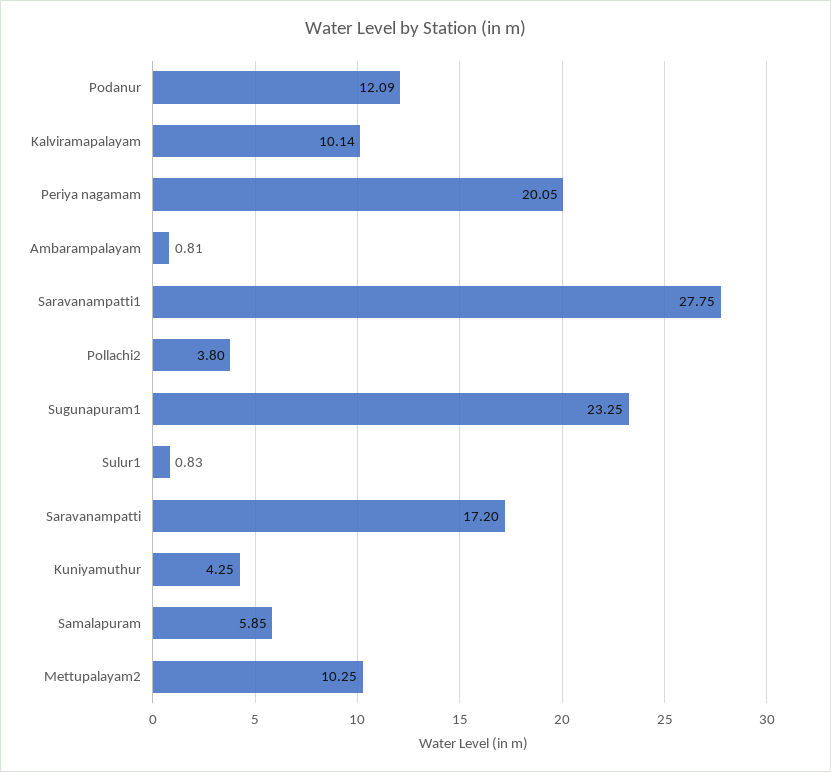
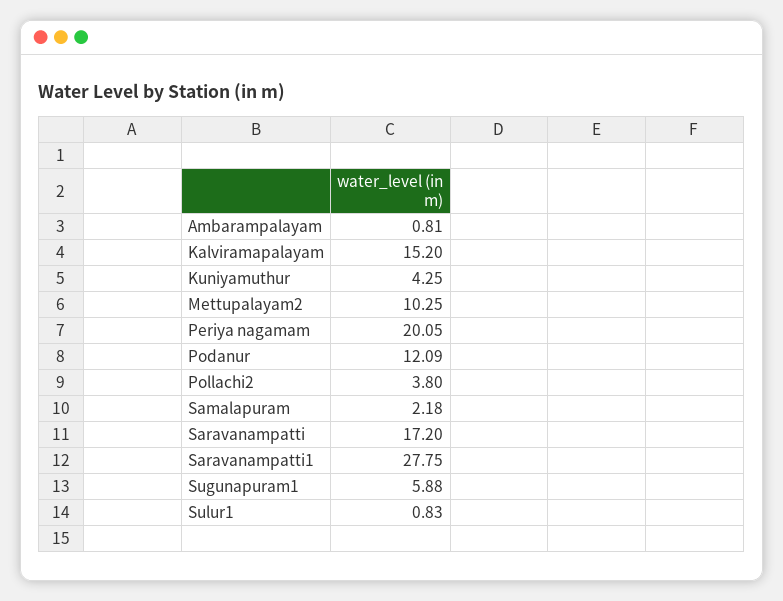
  {
    "Podanur": 12.09,
-   "Kalviramapalayam": 10.14,
+   "Kalviramapalayam": 15.2,
    "Periya nagamam": 20.05,
    "Ambarampalayam": 0.81,
    "Saravanampatti1": 27.75,
    "Pollachi2": 3.8,
-   "Sugunapuram1": 23.25,
+   "Sugunapuram1": 5.88,
    "Sulur1": 0.83,
    "Saravanampatti": 17.2,
    "Kuniyamuthur": 4.25,
-   "Samalapuram": 5.85,
+   "Samalapuram": 2.18,
    "Mettupalayam2": 10.25
  }

